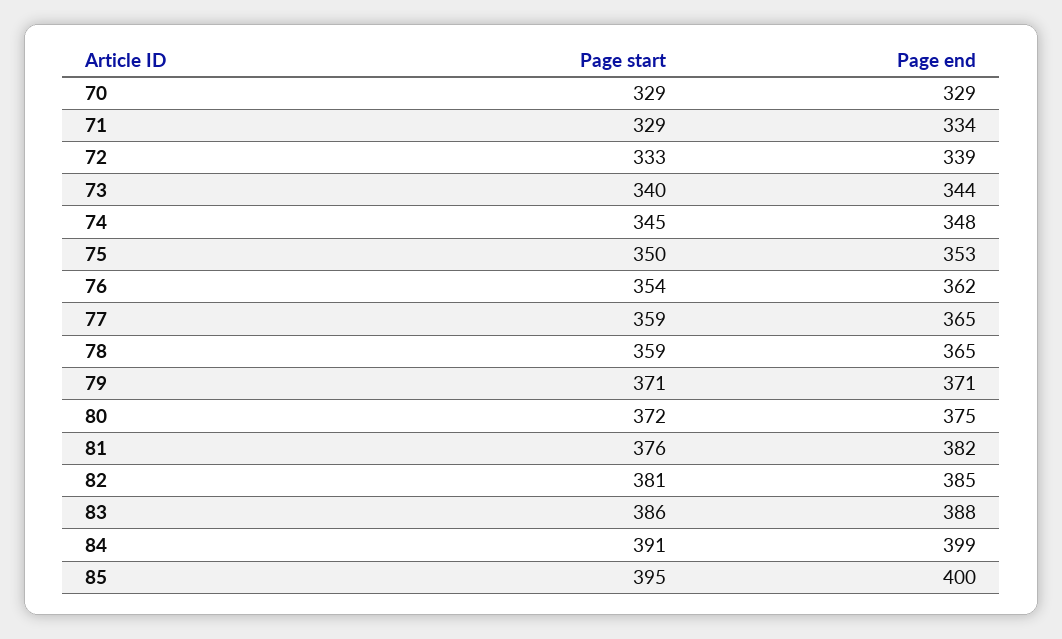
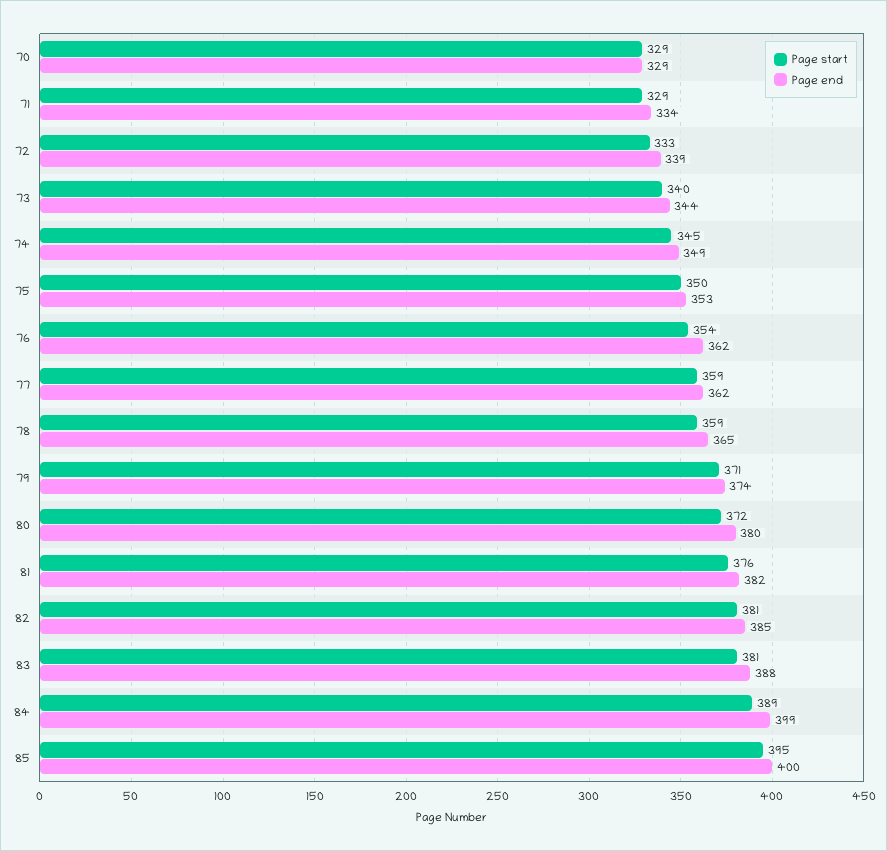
  {
    "Page start": {
      "70": 329,
      "71": 329,
      "72": 333,
      "73": 340,
      "74": 345,
      "75": 350,
      "76": 354,
      "77": 359,
      "78": 359,
      "79": 371,
      "80": 372,
      "81": 376,
      "82": 381,
-     "83": 386,
+     "83": 381,
-     "84": 391,
+     "84": 389,
      "85": 395
    },
    "Page end": {
      "70": 329,
      "71": 334,
      "72": 339,
      "73": 344,
-     "74": 348,
+     "74": 349,
      "75": 353,
      "76": 362,
-     "77": 365,
+     "77": 362,
      "78": 365,
-     "79": 371,
+     "79": 374,
-     "80": 375,
+     "80": 380,
      "81": 382,
      "82": 385,
      "83": 388,
      "84": 399,
      "85": 400
    }
  }

